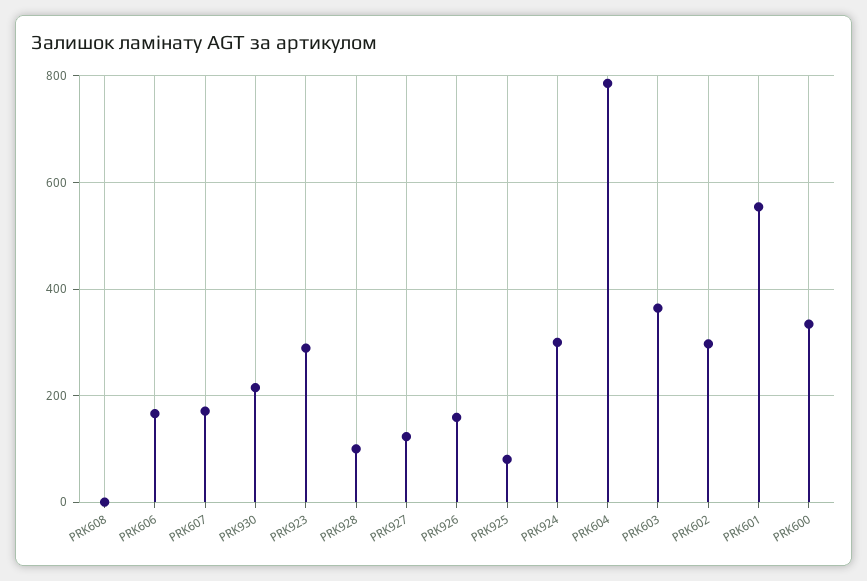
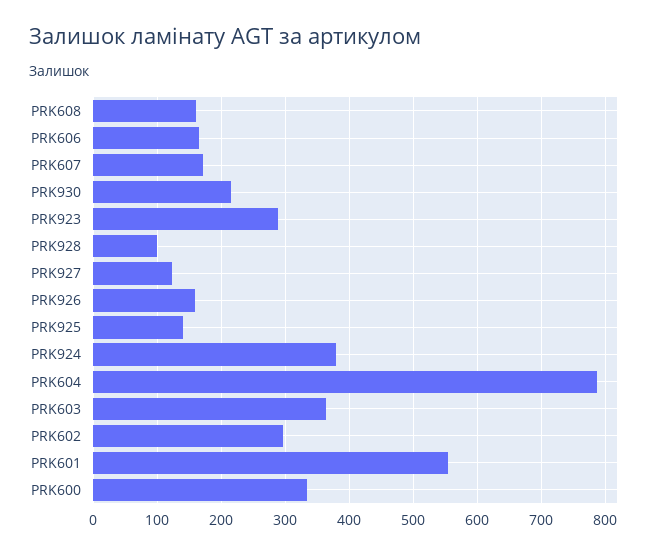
  {
-   "PRK608": 0,
+   "PRK608": 160,
    "PRK606": 170,
    "PRK607": 170,
    "PRK930": 220,
    "PRK923": 290,
    "PRK928": 100,
    "PRK927": 120,
    "PRK926": 160,
-   "PRK925": 80,
+   "PRK925": 140,
-   "PRK924": 300,
+   "PRK924": 380,
    "PRK604": 790,
    "PRK603": 360,
    "PRK602": 300,
    "PRK601": 550,
    "PRK600": 330
  }

